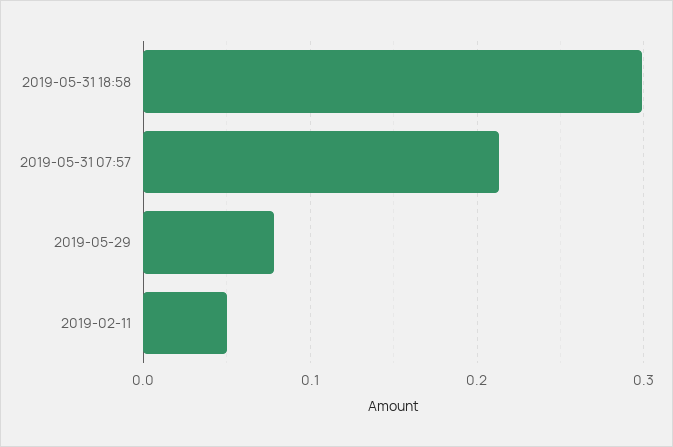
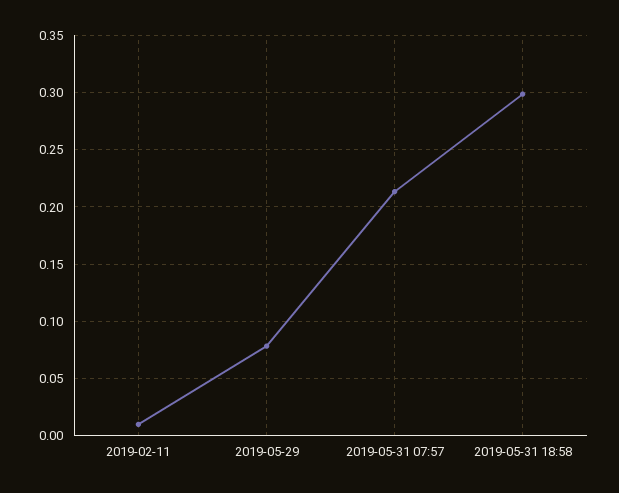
  {
    "2019-05-31 18:58": 0.3,
    "2019-05-31 07:57": 0.21,
    "2019-05-29": 0.08,
-   "2019-02-11": 0.05
+   "2019-02-11": 0.01
  }

